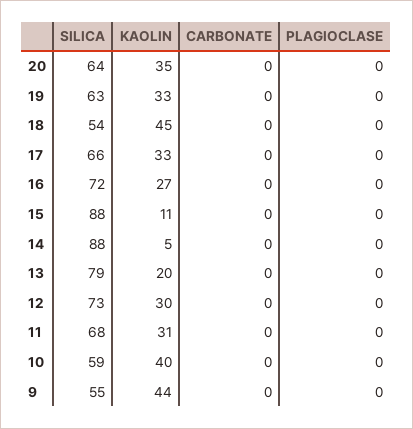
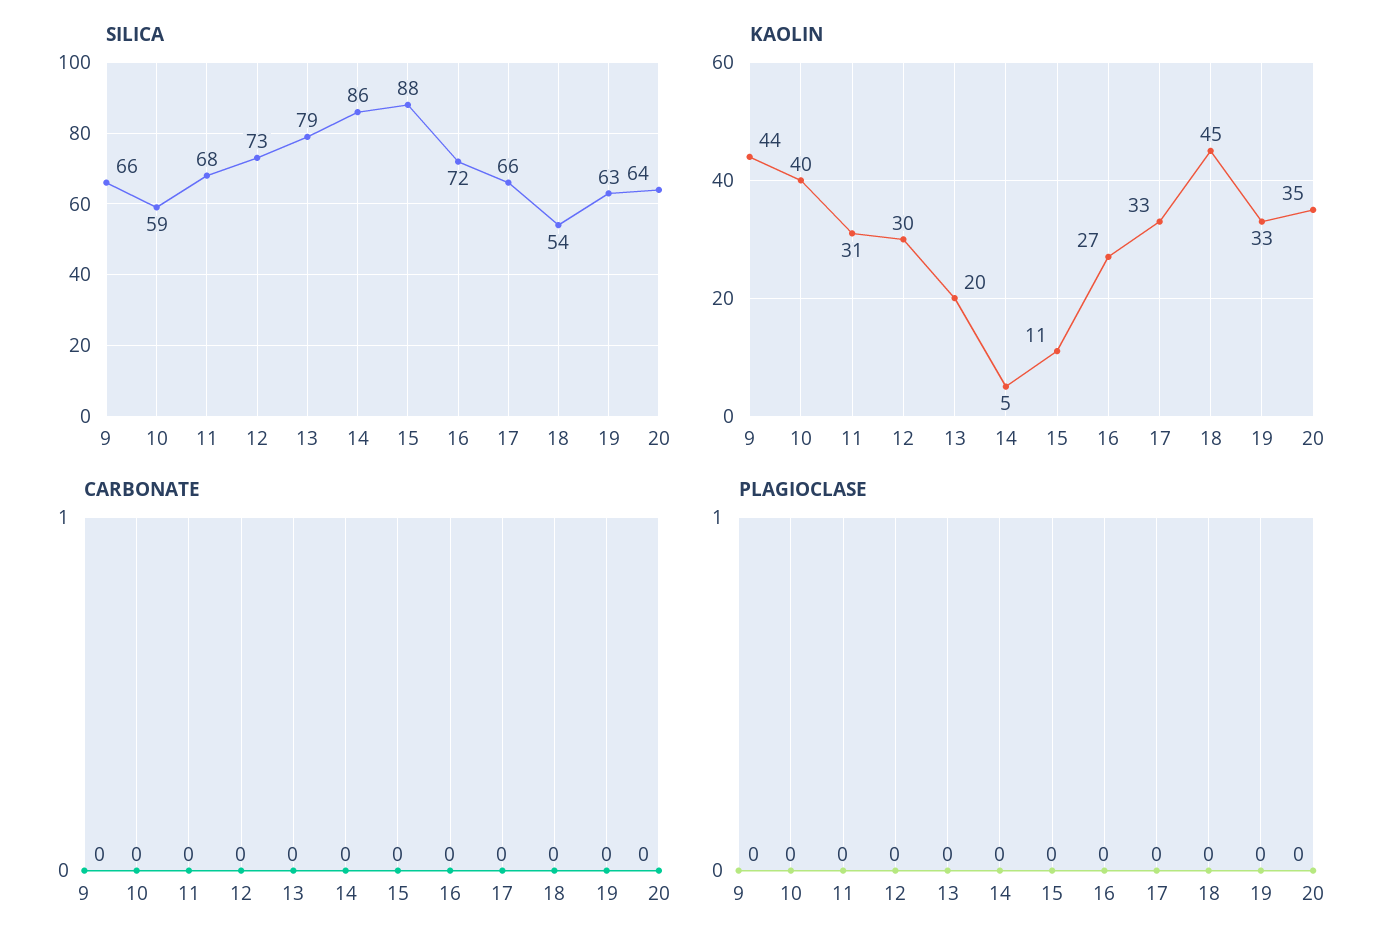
  {
    "SILICA": {
      "20": 64,
      "19": 63,
      "18": 54,
      "17": 66,
      "16": 72,
      "15": 88,
-     "14": 88,
+     "14": 86,
      "13": 79,
      "12": 73,
      "11": 68,
      "10": 59,
-     "9": 55
+     "9": 66
    },
    "KAOLIN": {
      "20": 35,
      "19": 33,
      "18": 45,
      "17": 33,
      "16": 27,
      "15": 11,
      "14": 5,
      "13": 20,
      "12": 30,
      "11": 31,
      "10": 40,
      "9": 44
    },
    "CARBONATE": {
      "20": 0,
      "19": 0,
      "18": 0,
      "17": 0,
      "16": 0,
      "15": 0,
      "14": 0,
      "13": 0,
      "12": 0,
      "11": 0,
      "10": 0,
      "9": 0
    },
    "PLAGIOCLASE": {
      "20": 0,
      "19": 0,
      "18": 0,
      "17": 0,
      "16": 0,
      "15": 0,
      "14": 0,
      "13": 0,
      "12": 0,
      "11": 0,
      "10": 0,
      "9": 0
    }
  }

